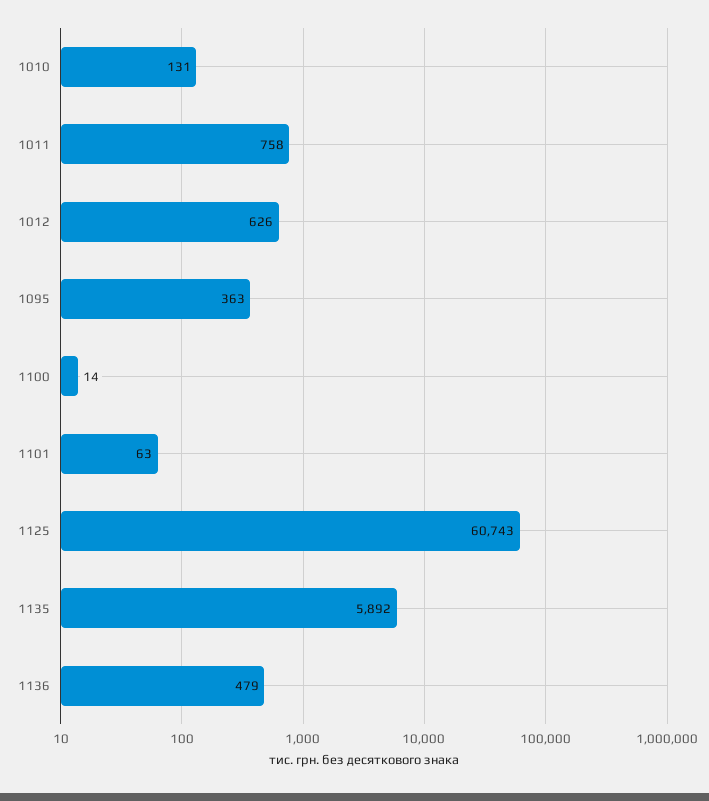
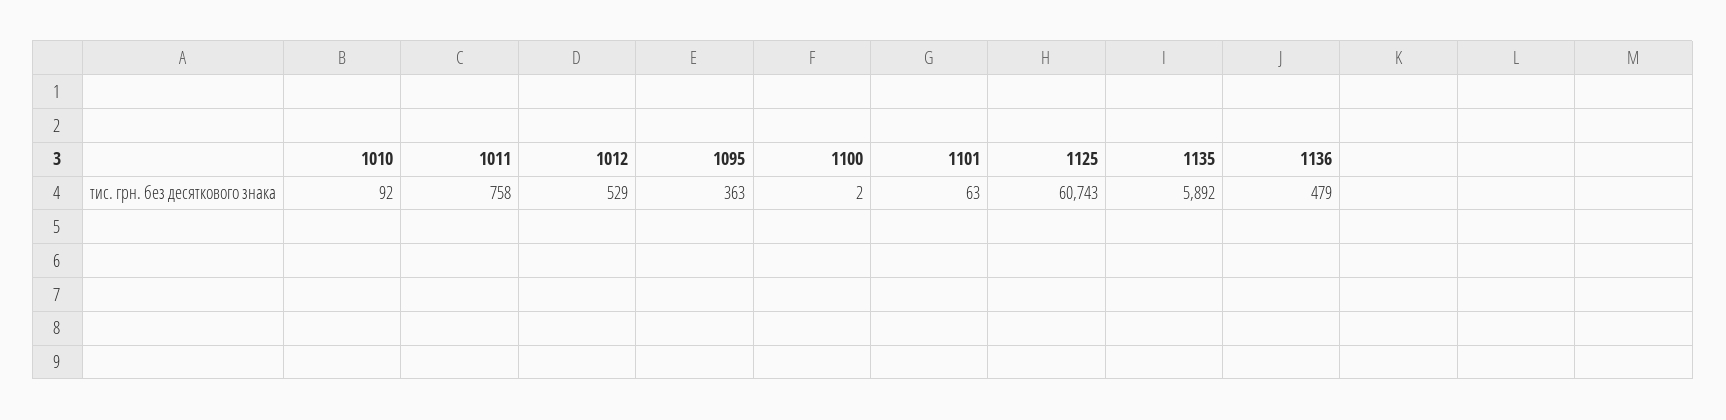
  {
-   "1010": 131,
+   "1010": 92,
    "1011": 758,
-   "1012": 626,
+   "1012": 529,
    "1095": 363,
-   "1100": 14,
+   "1100": 2,
    "1101": 63,
    "1125": 60743,
    "1135": 5892,
    "1136": 479
  }

